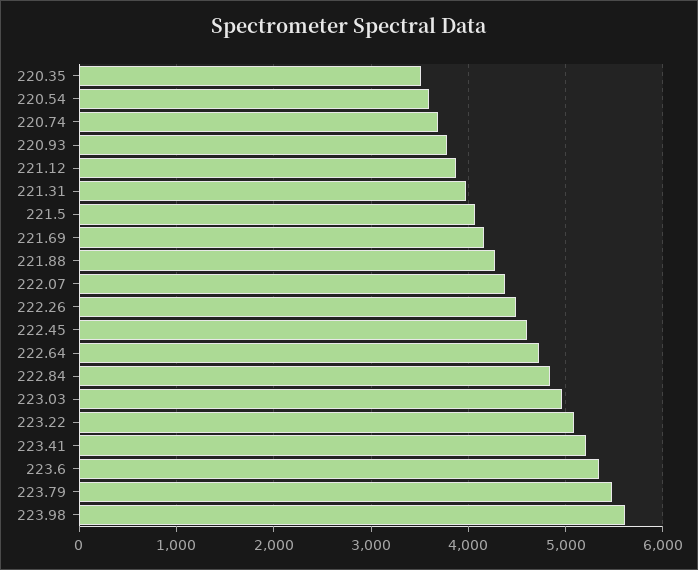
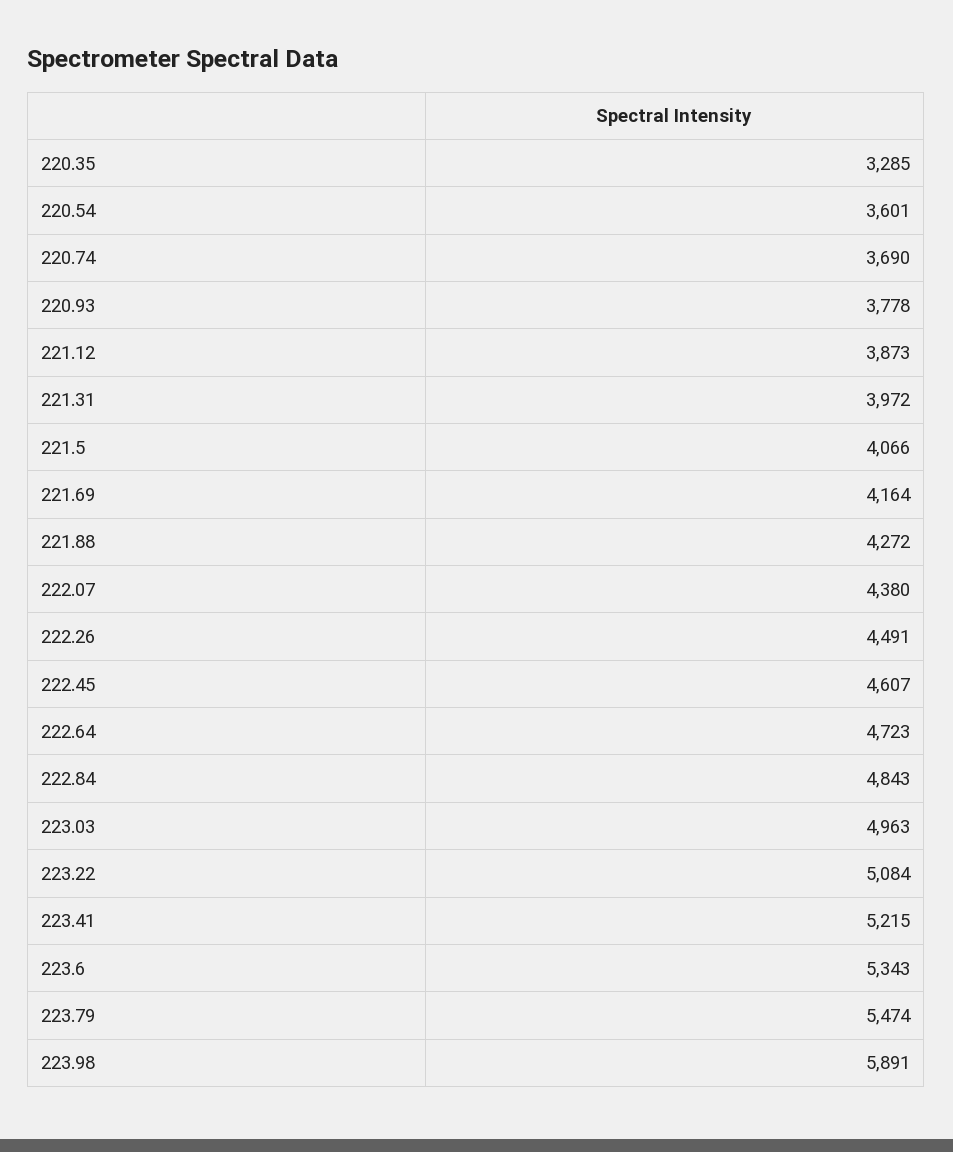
  {
-   "220.35": 3500,
+   "220.35": 3285,
    "220.54": 3601,
    "220.74": 3690,
    "220.93": 3778,
    "221.12": 3873,
    "221.31": 3972,
    "221.5": 4066,
    "221.69": 4164,
    "221.88": 4272,
    "222.07": 4380,
    "222.26": 4491,
    "222.45": 4607,
    "222.64": 4723,
    "222.84": 4843,
    "223.03": 4963,
    "223.22": 5084,
    "223.41": 5215,
    "223.6": 5343,
    "223.79": 5474,
-   "223.98": 5600
+   "223.98": 5891
  }

